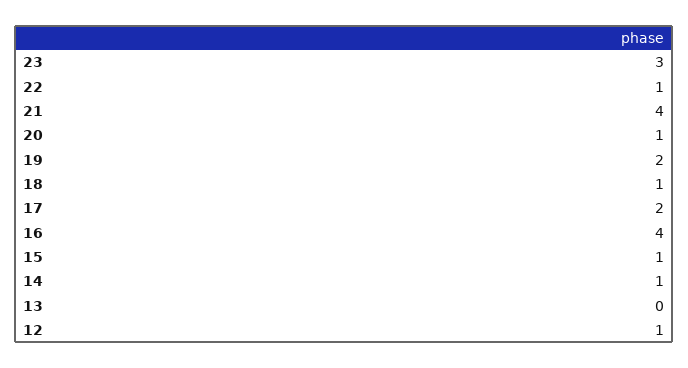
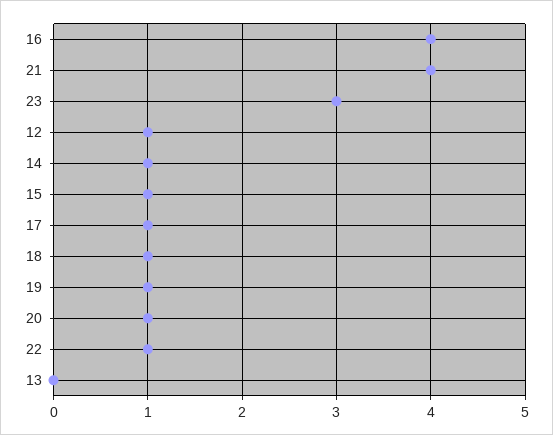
  {
    "23": 3,
    "22": 1,
    "21": 4,
    "20": 1,
-   "19": 2,
+   "19": 1,
    "18": 1,
-   "17": 2,
+   "17": 1,
    "16": 4,
    "15": 1,
    "14": 1,
    "13": 0,
    "12": 1
  }

